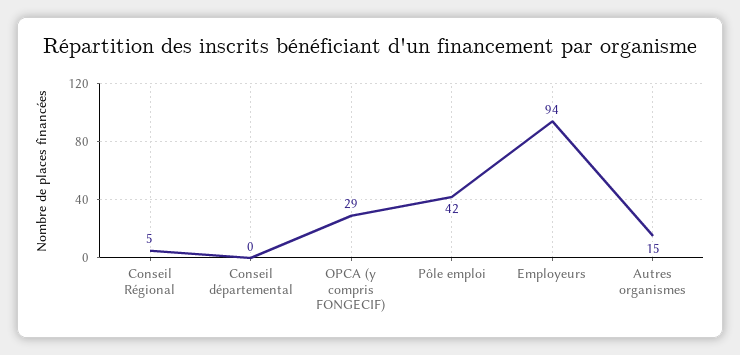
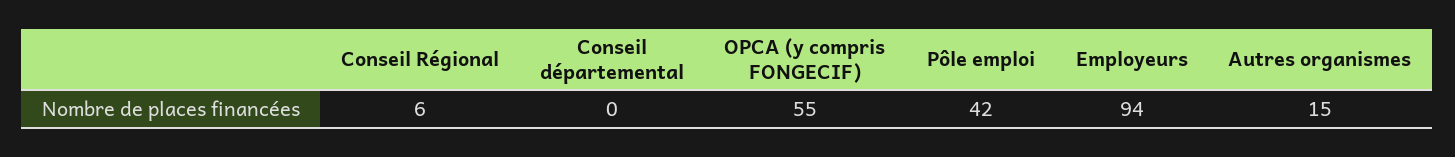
  {
-   "Conseil Régional": 5,
+   "Conseil Régional": 6,
    "Conseil départemental": 0,
-   "OPCA (y compris FONGECIF)": 29,
+   "OPCA (y compris FONGECIF)": 55,
    "Pôle emploi": 42,
    "Employeurs": 94,
    "Autres organismes": 15
  }

